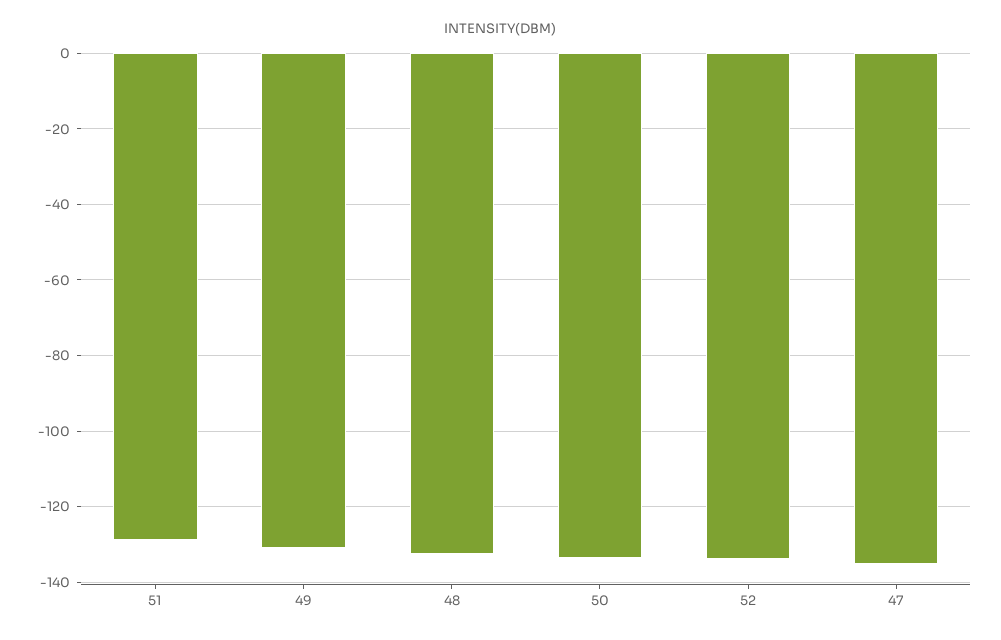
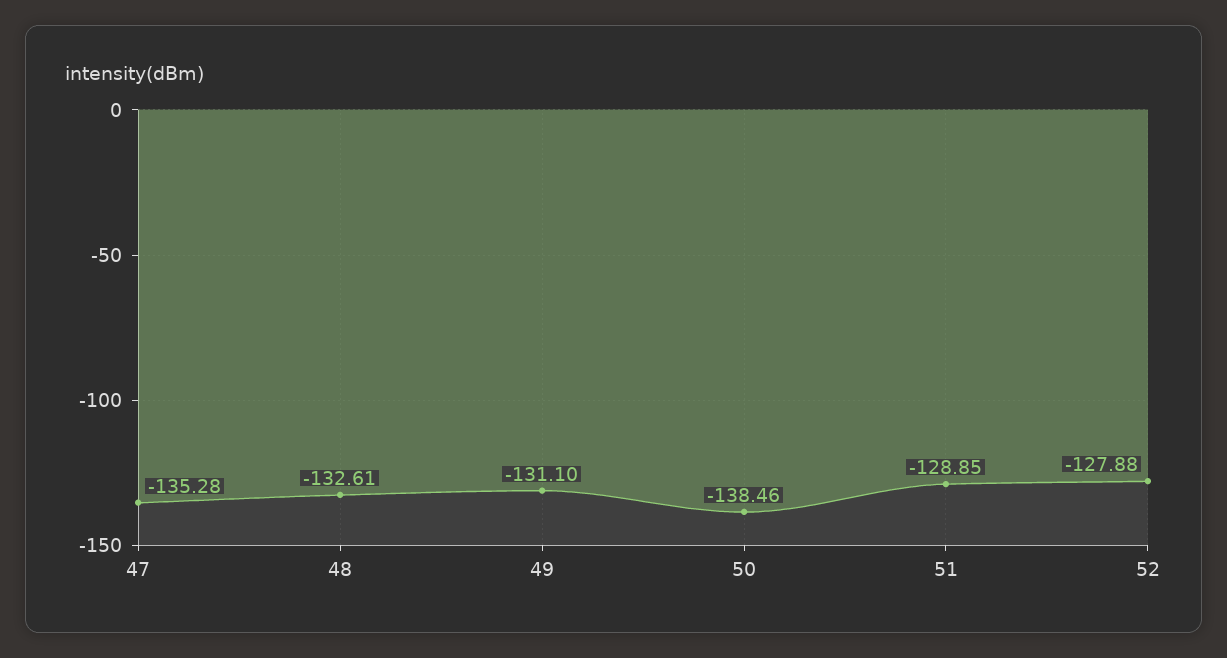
  {
    "51": -128.85,
    "49": -131.1,
    "48": -132.61,
-   "50": -134,
+   "50": -138.46,
-   "52": -134,
+   "52": -127.88,
    "47": -135.28
  }

